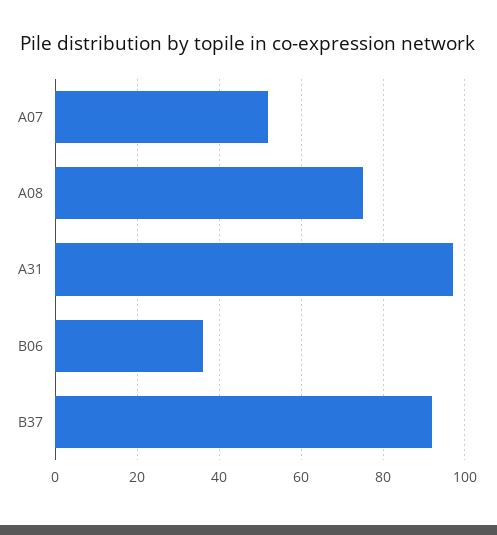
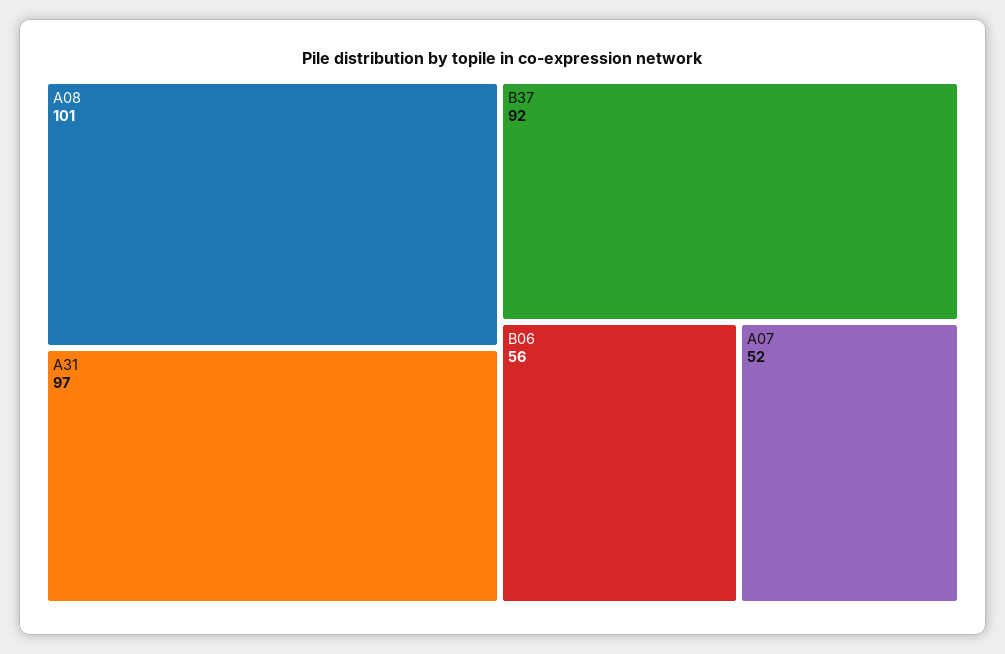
  {
    "A07": 52,
-   "A08": 75,
+   "A08": 101,
    "A31": 97,
-   "B06": 35,
+   "B06": 56,
    "B37": 92
  }

